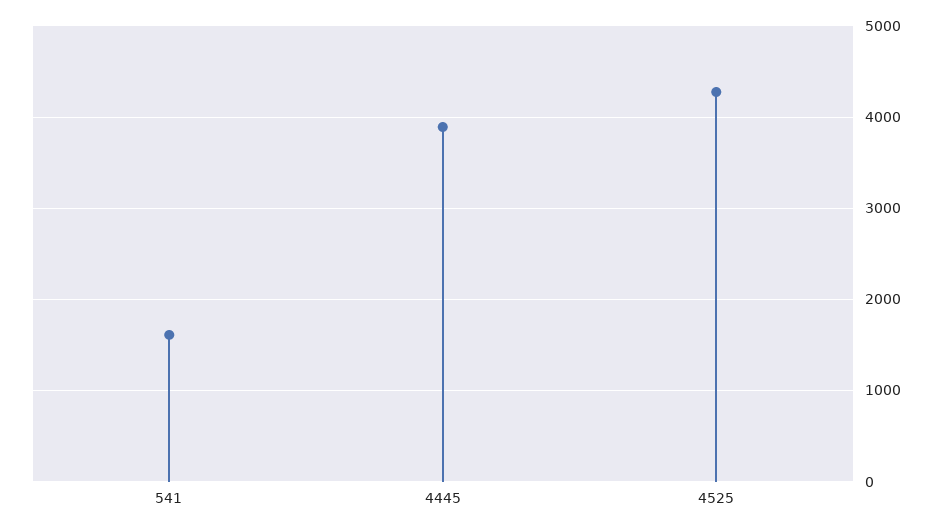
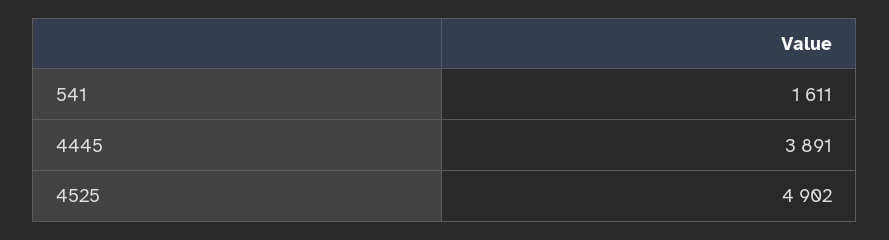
  {
    "541": 1611,
    "4445": 3891,
-   "4525": 4300
+   "4525": 4902
  }

